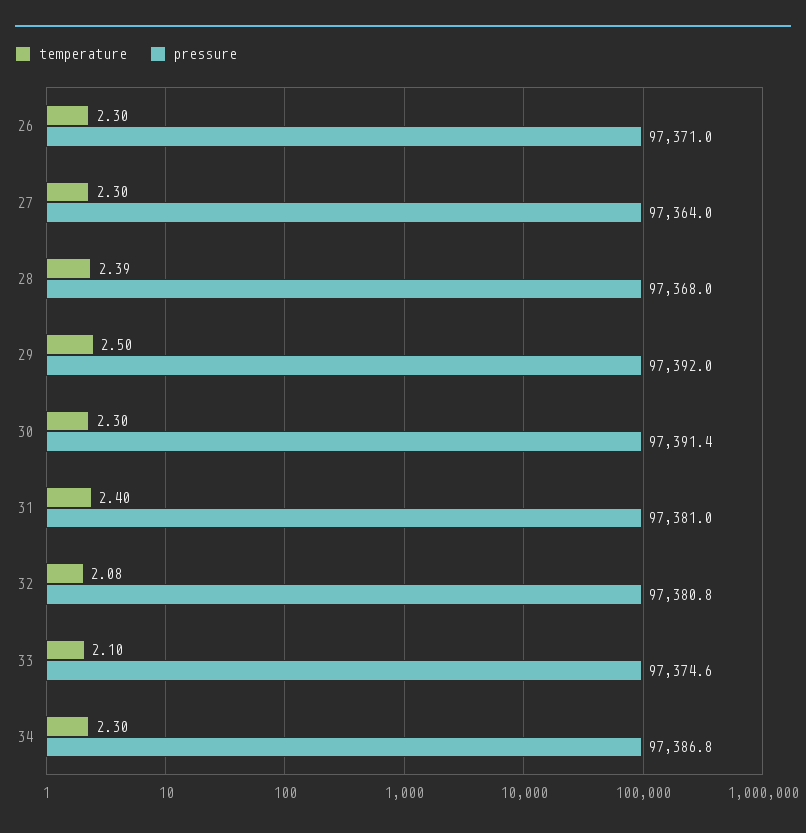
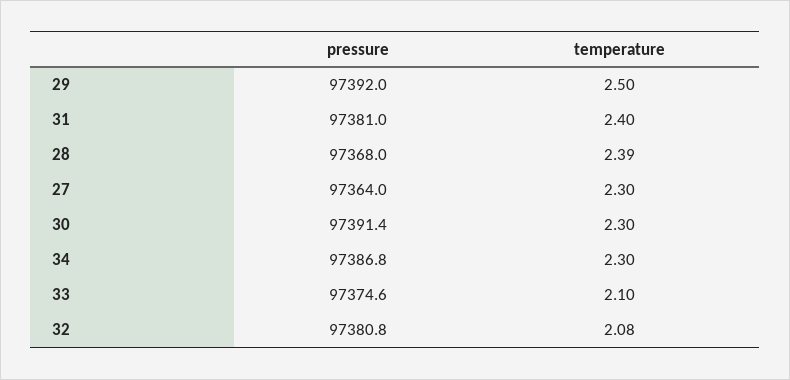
  {
    "temperature": {
-     "26": 2.3,
      "27": 2.3,
      "28": 2.39,
      "29": 2.5,
      "30": 2.3,
      "31": 2.4,
      "32": 2.08,
      "33": 2.1,
      "34": 2.3
    },
    "pressure": {
-     "26": 97371,
      "27": 97364,
      "28": 97368,
      "29": 97392,
      "30": 97391.4,
      "31": 97381,
      "32": 97380.8,
      "33": 97374.6,
      "34": 97386.8
    }
  }

